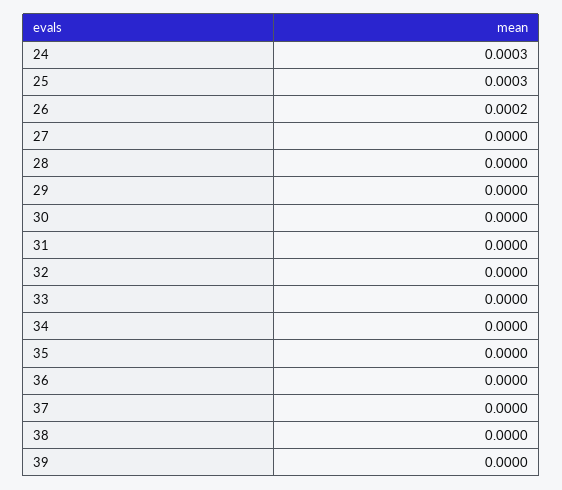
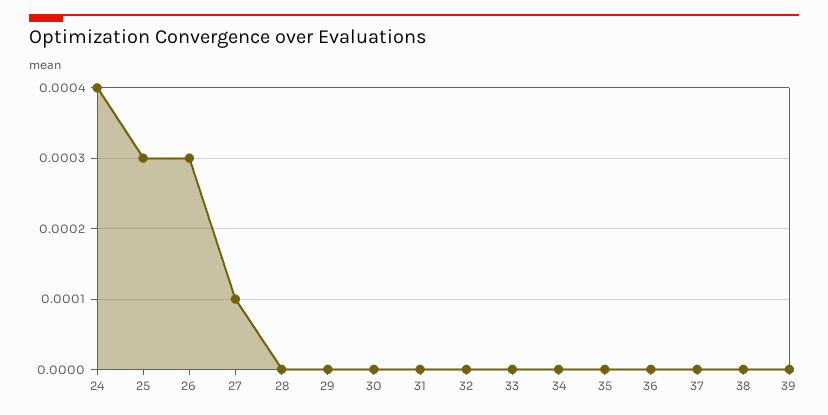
  {
-   "24": 0.0003,
+   "24": 0.0004,
    "25": 0.0003,
-   "26": 0.0002,
+   "26": 0.0003,
-   "27": 0,
+   "27": 0.0001,
    "28": 0,
    "29": 0,
    "30": 0,
    "31": 0,
    "32": 0,
    "33": 0,
    "34": 0,
    "35": 0,
    "36": 0,
    "37": 0,
    "38": 0,
    "39": 0
  }

